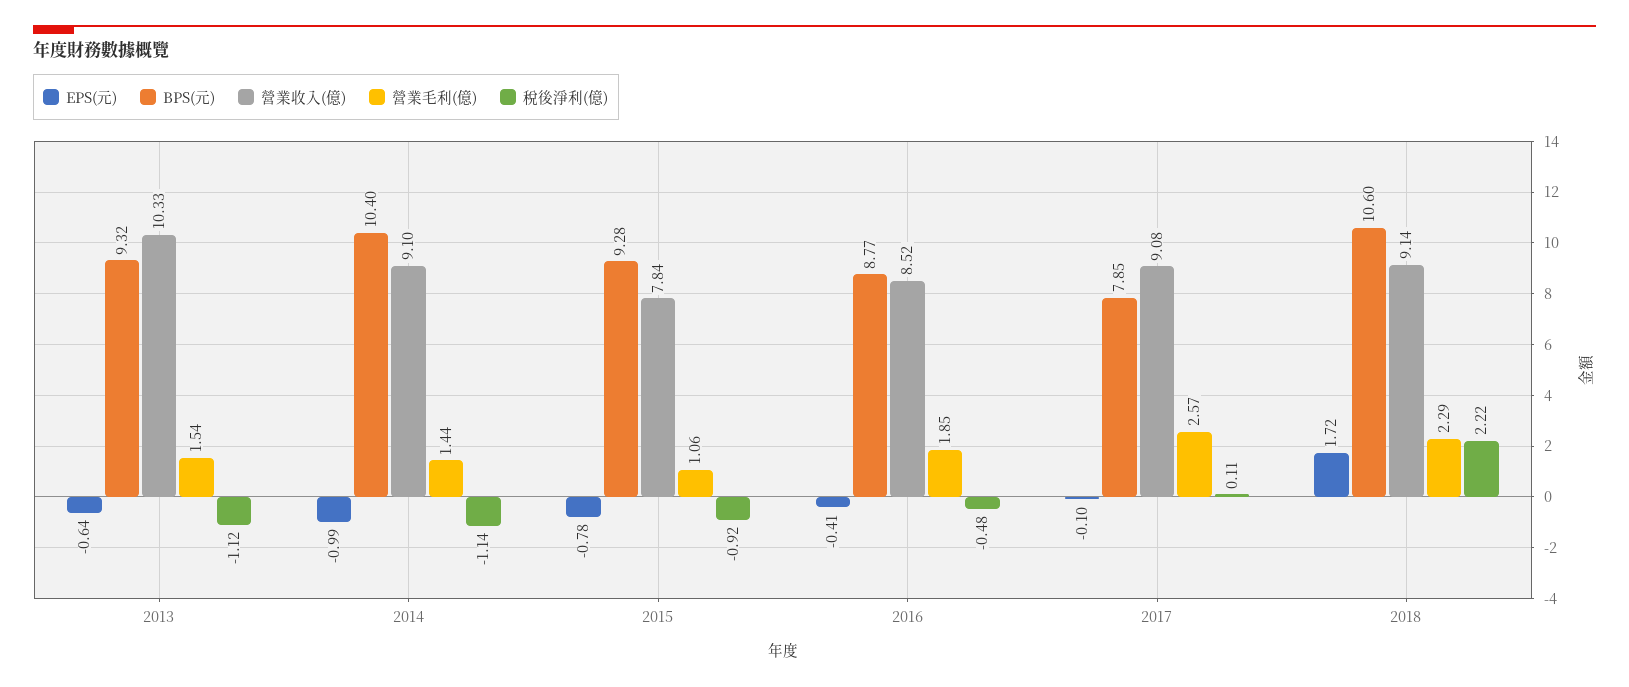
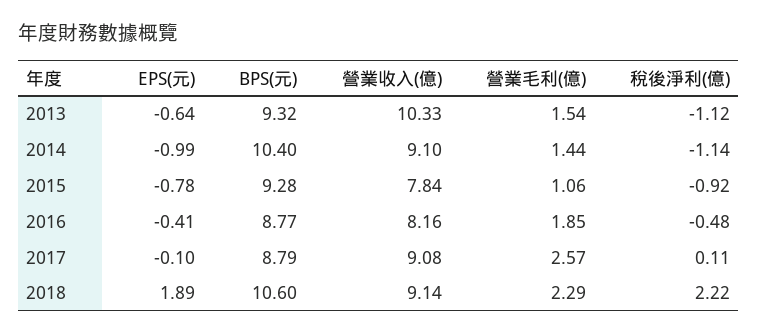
  {
    "EPS(元)": {
      "2013": -0.64,
      "2014": -0.99,
      "2015": -0.78,
      "2016": -0.41,
      "2017": -0.1,
-     "2018": 1.72
+     "2018": 1.89
    },
    "BPS(元)": {
      "2013": 9.32,
      "2014": 10.4,
      "2015": 9.28,
      "2016": 8.77,
-     "2017": 7.85,
+     "2017": 8.79,
      "2018": 10.6
    },
    "營業收入(億)": {
      "2013": 10.33,
      "2014": 9.1,
      "2015": 7.84,
-     "2016": 8.52,
+     "2016": 8.16,
      "2017": 9.08,
      "2018": 9.14
    },
    "營業毛利(億)": {
      "2013": 1.54,
      "2014": 1.44,
      "2015": 1.06,
      "2016": 1.85,
      "2017": 2.57,
      "2018": 2.29
    },
    "稅後淨利(億)": {
      "2013": -1.12,
      "2014": -1.14,
      "2015": -0.92,
      "2016": -0.48,
      "2017": 0.11,
      "2018": 2.22
    }
  }

